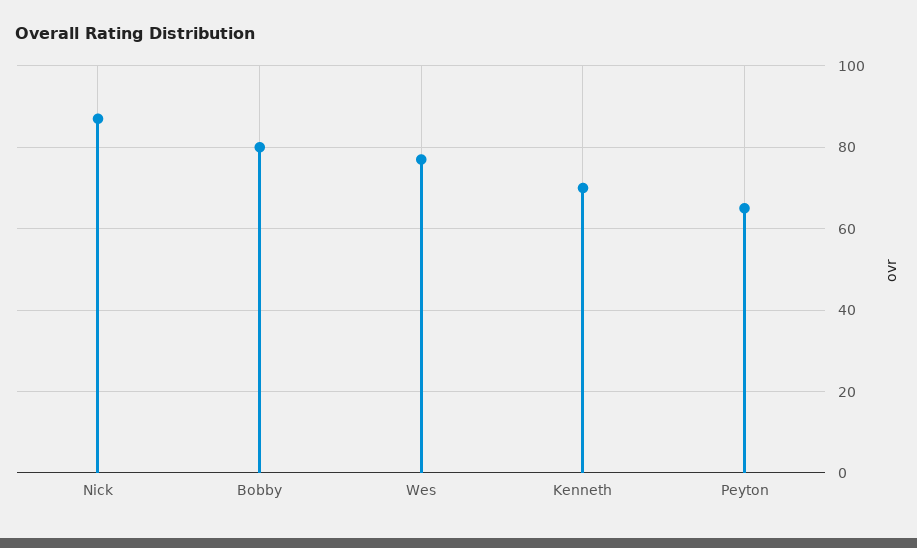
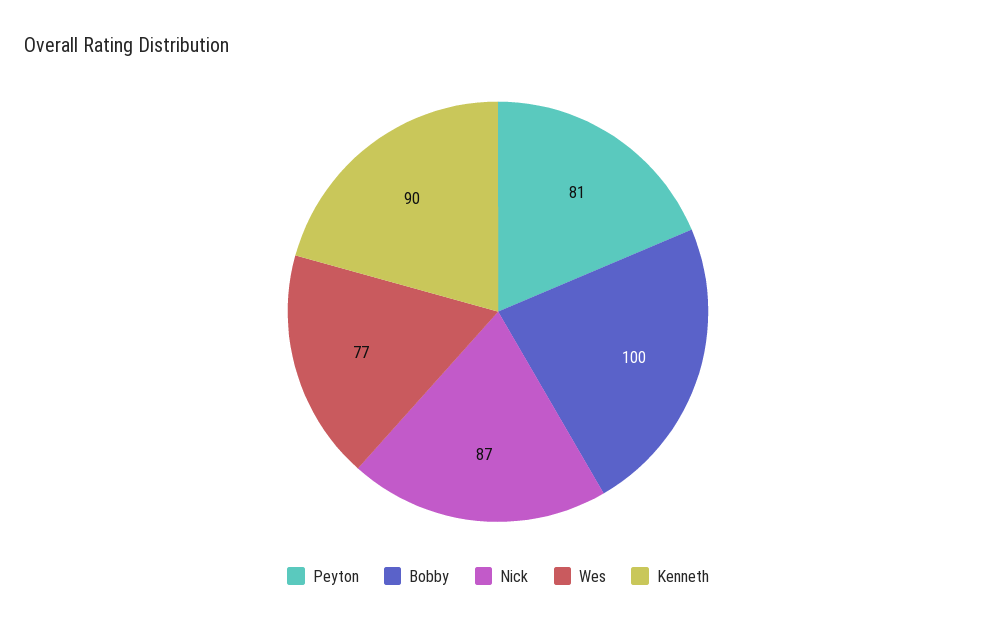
  {
    "Nick": 87,
-   "Bobby": 80,
+   "Bobby": 100,
    "Wes": 77,
-   "Kenneth": 70,
+   "Kenneth": 90,
-   "Peyton": 65
+   "Peyton": 81
  }

